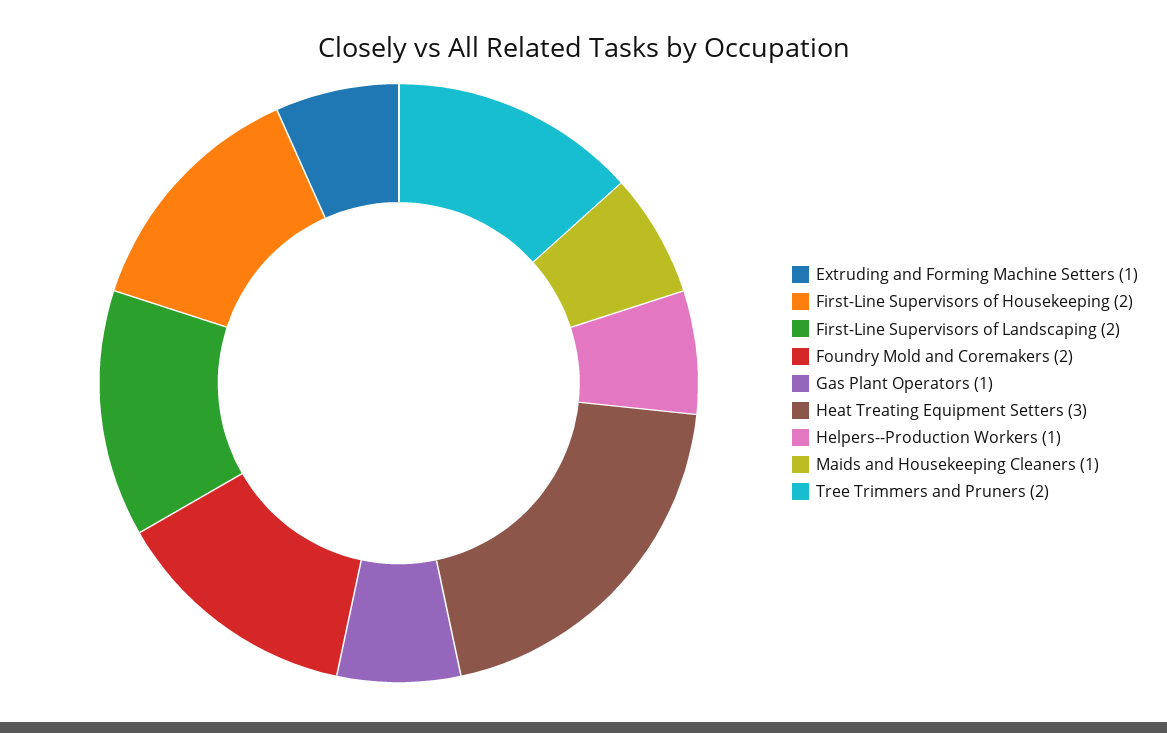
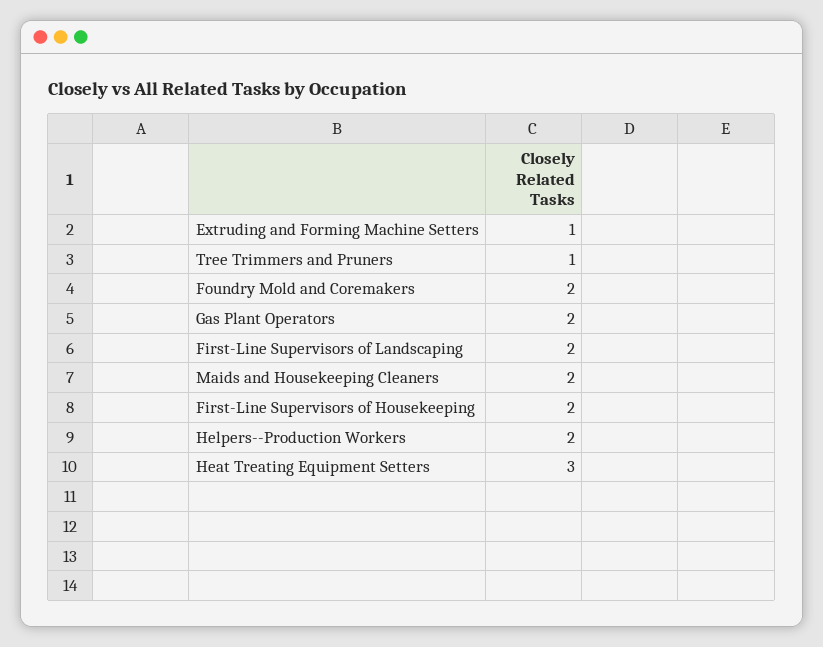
  {
    "Extruding and Forming Machine Setters": 1,
    "First-Line Supervisors of Housekeeping": 2,
    "First-Line Supervisors of Landscaping": 2,
    "Foundry Mold and Coremakers": 2,
-   "Gas Plant Operators": 1,
+   "Gas Plant Operators": 2,
    "Heat Treating Equipment Setters": 3,
-   "Helpers--Production Workers": 1,
+   "Helpers--Production Workers": 2,
-   "Maids and Housekeeping Cleaners": 1,
+   "Maids and Housekeeping Cleaners": 2,
-   "Tree Trimmers and Pruners": 2
+   "Tree Trimmers and Pruners": 1
  }

